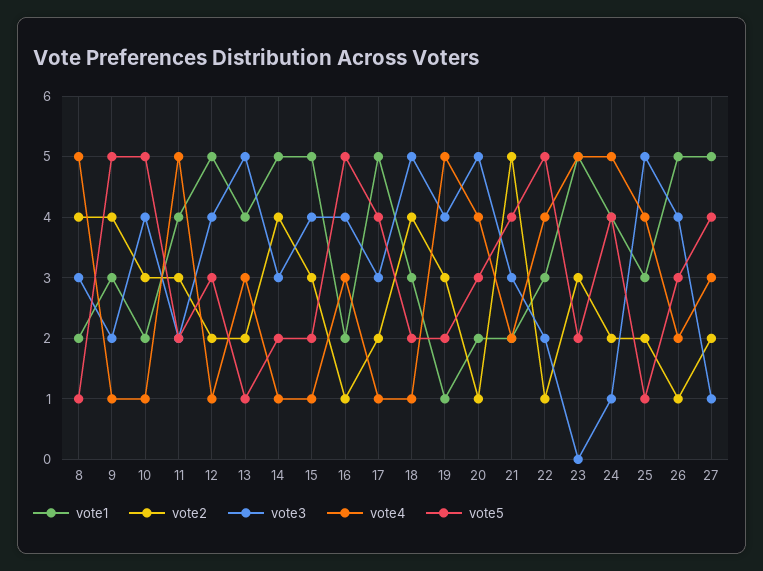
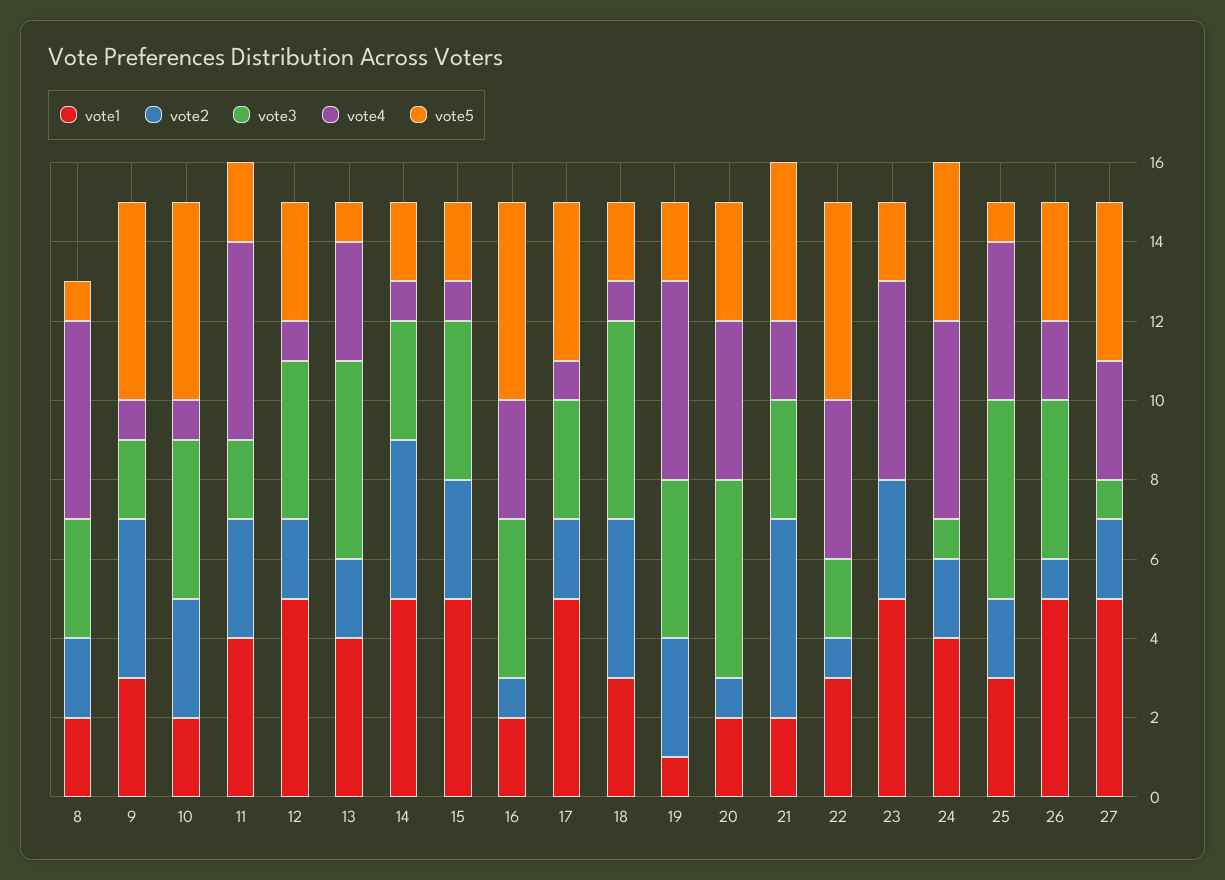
  {
    "vote1": {
      "8": 2,
      "9": 3,
      "10": 2,
      "11": 4,
      "12": 5,
      "13": 4,
      "14": 5,
      "15": 5,
      "16": 2,
      "17": 5,
      "18": 3,
      "19": 1,
      "20": 2,
      "21": 2,
      "22": 3,
      "23": 5,
      "24": 4,
      "25": 3,
      "26": 5,
      "27": 5
    },
    "vote2": {
-     "8": 4,
+     "8": 2,
      "9": 4,
      "10": 3,
      "11": 3,
      "12": 2,
      "13": 2,
      "14": 4,
      "15": 3,
      "16": 1,
      "17": 2,
      "18": 4,
      "19": 3,
      "20": 1,
      "21": 5,
      "22": 1,
      "23": 3,
      "24": 2,
      "25": 2,
      "26": 1,
      "27": 2
    },
    "vote3": {
      "8": 3,
      "9": 2,
      "10": 4,
      "11": 2,
      "12": 4,
      "13": 5,
      "14": 3,
      "15": 4,
      "16": 4,
      "17": 3,
      "18": 5,
      "19": 4,
      "20": 5,
      "21": 3,
      "22": 2,
      "23": 0,
      "24": 1,
      "25": 5,
      "26": 4,
      "27": 1
    },
    "vote4": {
      "8": 5,
      "9": 1,
      "10": 1,
      "11": 5,
      "12": 1,
      "13": 3,
      "14": 1,
      "15": 1,
      "16": 3,
      "17": 1,
      "18": 1,
      "19": 5,
      "20": 4,
      "21": 2,
      "22": 4,
      "23": 5,
      "24": 5,
      "25": 4,
      "26": 2,
      "27": 3
    },
    "vote5": {
      "8": 1,
      "9": 5,
      "10": 5,
      "11": 2,
      "12": 3,
      "13": 1,
      "14": 2,
      "15": 2,
      "16": 5,
      "17": 4,
      "18": 2,
      "19": 2,
      "20": 3,
      "21": 4,
      "22": 5,
      "23": 2,
      "24": 4,
      "25": 1,
      "26": 3,
      "27": 4
    }
  }

